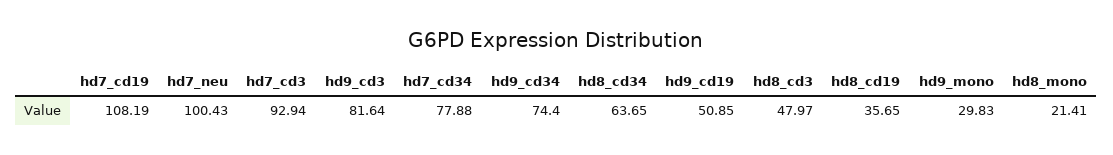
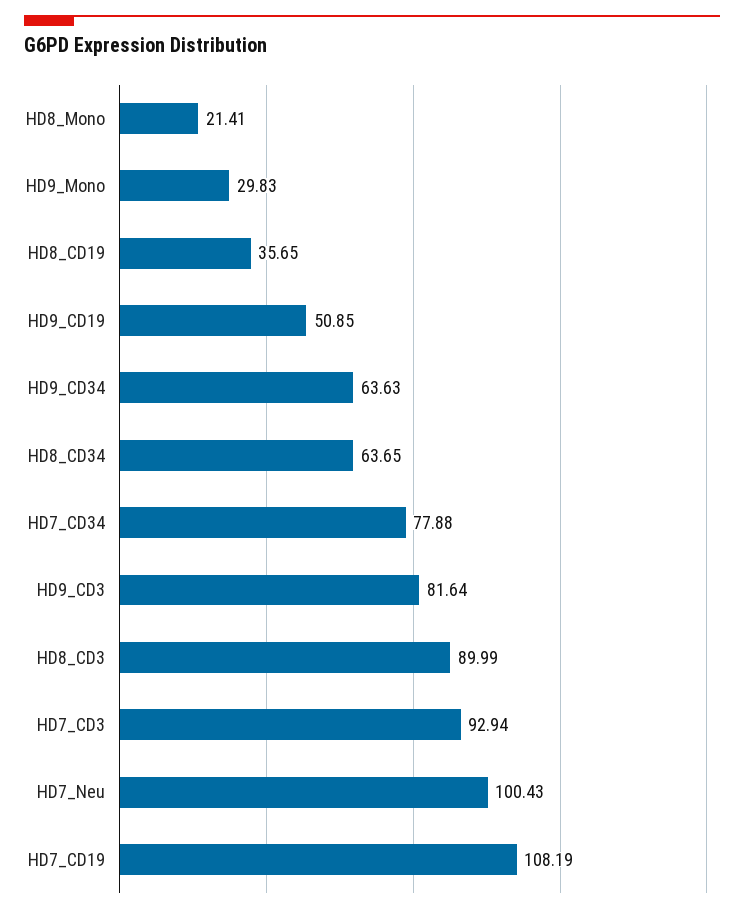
  {
    "hd7_cd19": 108.19,
    "hd7_neu": 100.43,
    "hd7_cd3": 92.94,
    "hd9_cd3": 81.64,
    "hd7_cd34": 77.88,
-   "hd9_cd34": 74.4,
+   "hd9_cd34": 63.63,
    "hd8_cd34": 63.65,
    "hd9_cd19": 50.85,
-   "hd8_cd3": 47.97,
+   "hd8_cd3": 89.99,
    "hd8_cd19": 35.65,
    "hd9_mono": 29.83,
    "hd8_mono": 21.41
  }

